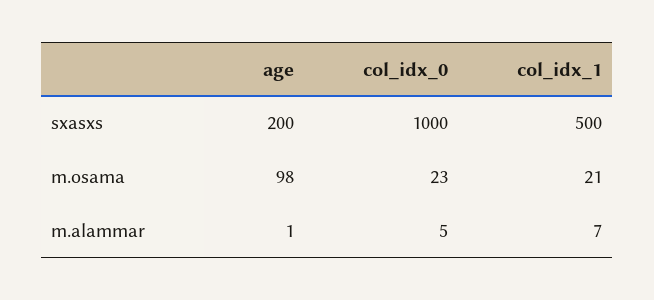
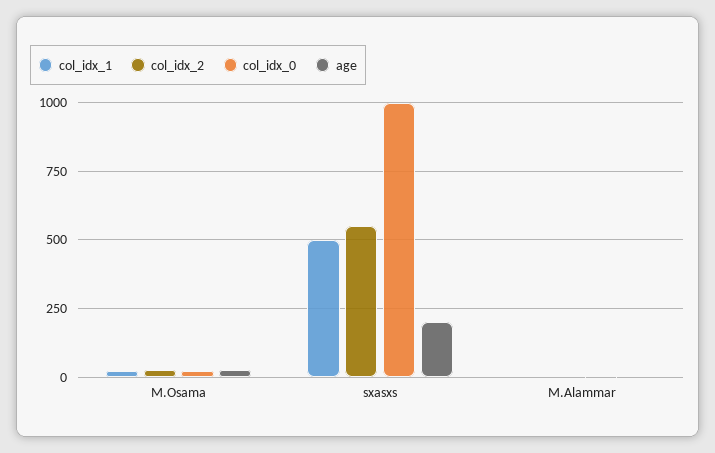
  {
    "age": {
      "sxasxs": 200,
-     "m.osama": 98,
+     "m.osama": 25,
      "m.alammar": 1
    },
    "col_idx_0": {
      "sxasxs": 1000,
      "m.osama": 23,
      "m.alammar": 5
    },
    "col_idx_1": {
      "sxasxs": 500,
      "m.osama": 21,
      "m.alammar": 7
-   }
+   },
+   "col_idx_2": {
+     "m.osama": 25,
+     "sxasxs": 550,
+     "m.alammar": 0
+   }
  }

